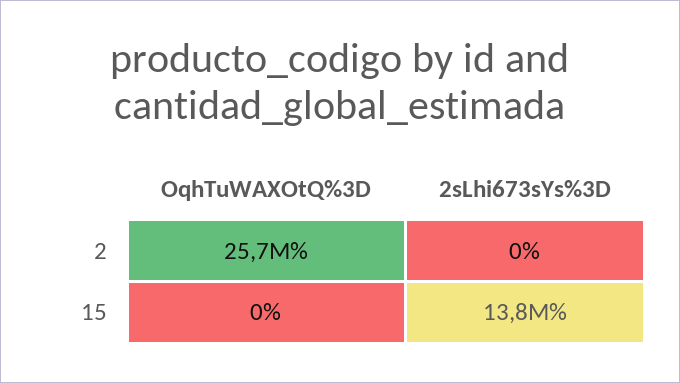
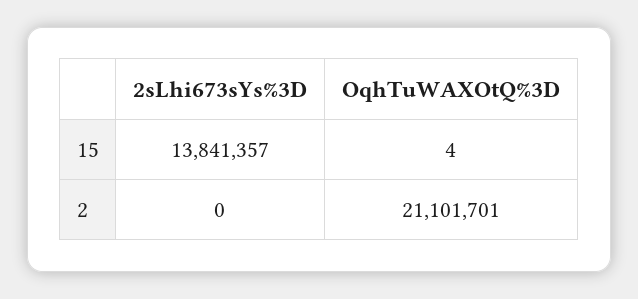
  {
    "OqhTuWAXOtQ%3D": {
-     "2": 25700000,
+     "2": 21101701,
-     "15": 0
+     "15": 4
    },
    "2sLhi673sYs%3D": {
      "2": 0,
      "15": 13841357
    }
  }

